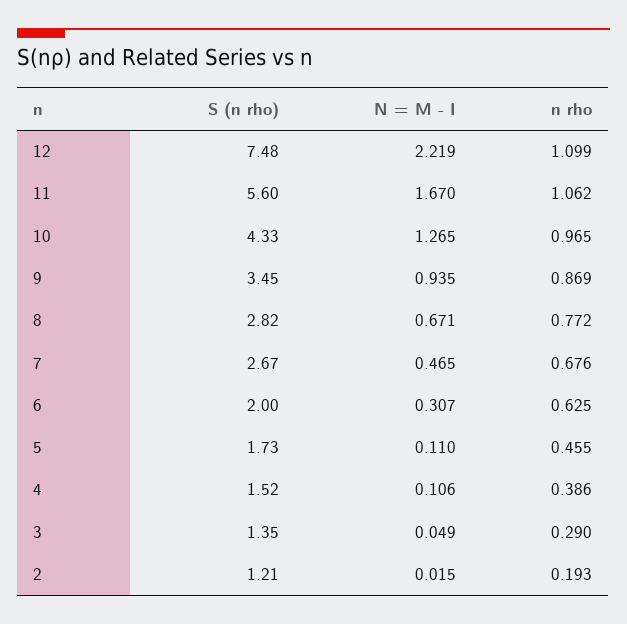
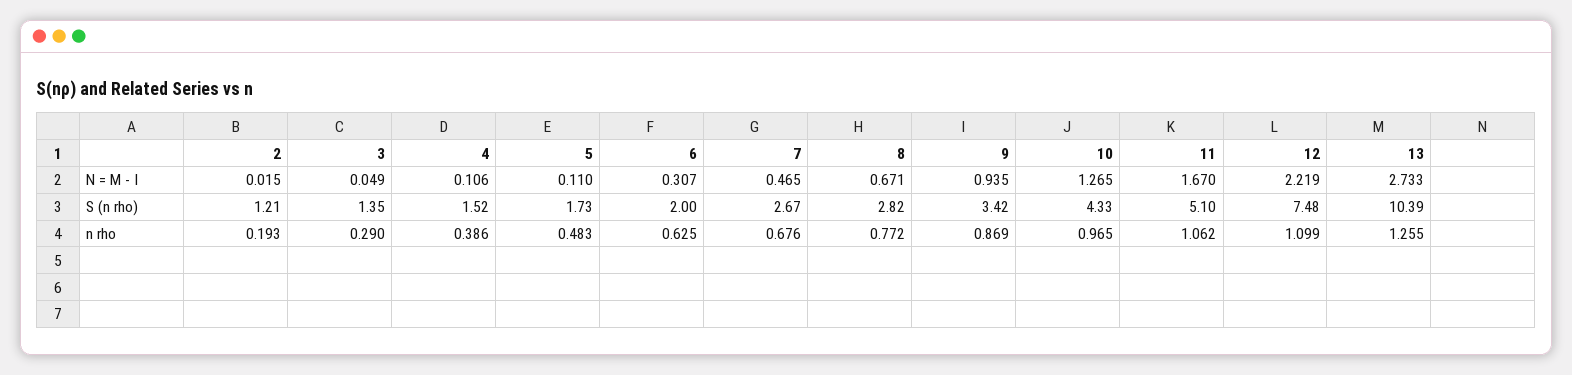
  {
    "S (n rho)": {
      "12": 7.48,
-     "11": 5.6,
+     "11": 5.1,
      "10": 4.33,
-     "9": 3.45,
+     "9": 3.42,
      "8": 2.82,
      "7": 2.67,
      "6": 2,
      "5": 1.73,
      "4": 1.52,
      "3": 1.35,
-     "2": 1.21
+     "2": 1.21,
+     "13": 10.39
    },
    "N = M - I": {
      "12": 2.219,
      "11": 1.67,
      "10": 1.265,
      "9": 0.935,
      "8": 0.671,
      "7": 0.465,
      "6": 0.307,
      "5": 0.11,
      "4": 0.106,
      "3": 0.049,
-     "2": 0.015
+     "2": 0.015,
+     "13": 2.733
    },
    "n rho": {
      "12": 1.099,
      "11": 1.062,
      "10": 0.965,
      "9": 0.869,
      "8": 0.772,
      "7": 0.676,
      "6": 0.625,
-     "5": 0.455,
+     "5": 0.483,
      "4": 0.386,
      "3": 0.29,
-     "2": 0.193
+     "2": 0.193,
+     "13": 1.255
    }
  }

